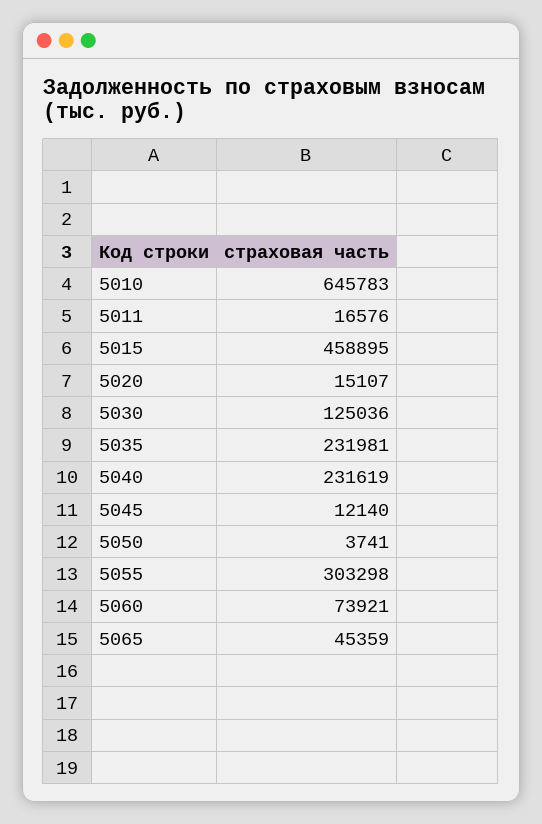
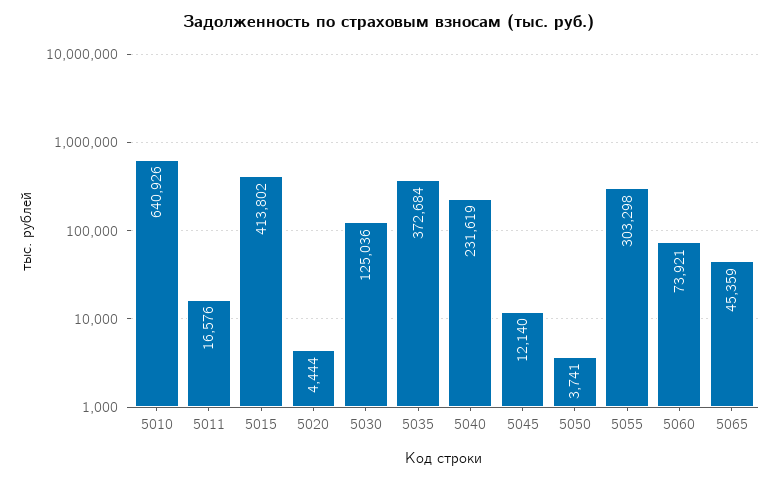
  {
-   "5010": 645783,
+   "5010": 640926,
    "5011": 16576,
-   "5015": 458895,
+   "5015": 413802,
-   "5020": 15107,
+   "5020": 4444,
    "5030": 125036,
-   "5035": 231981,
+   "5035": 372684,
    "5040": 231619,
    "5045": 12140,
    "5050": 3741,
    "5055": 303298,
    "5060": 73921,
    "5065": 45359
  }

